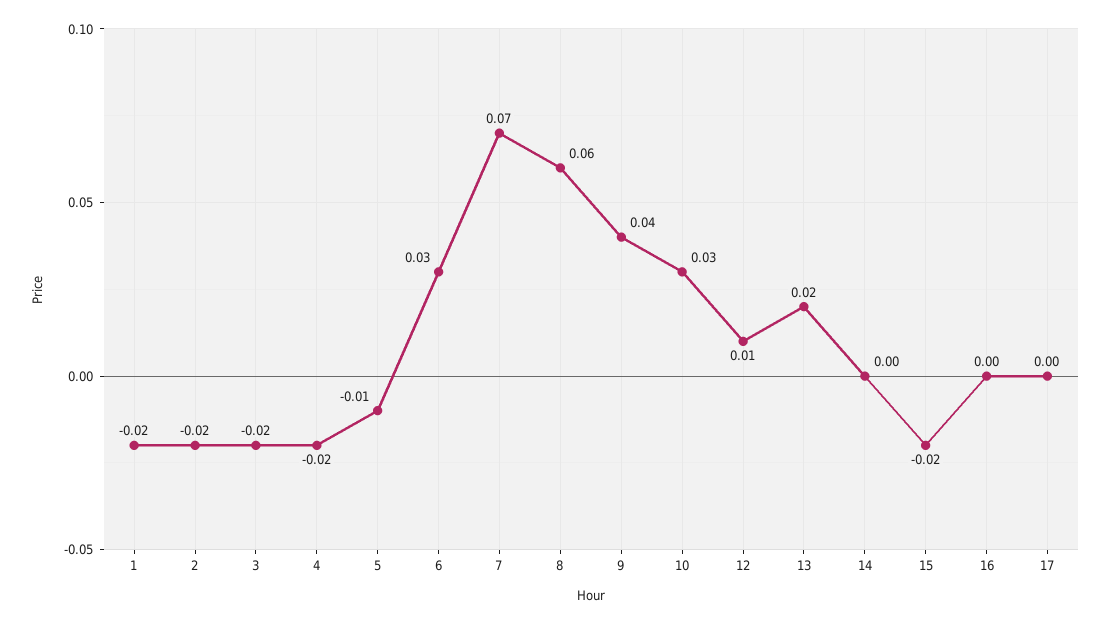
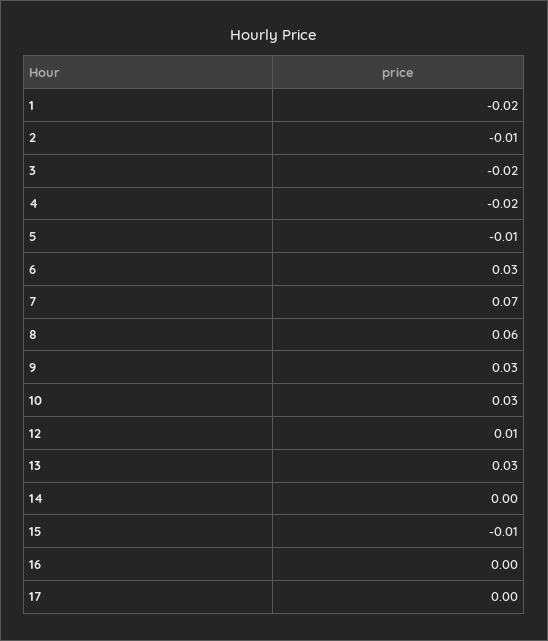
  {
    "1": -0.02,
-   "2": -0.02,
+   "2": -0.01,
    "3": -0.02,
    "4": -0.02,
    "5": -0.01,
    "6": 0.03,
    "7": 0.07,
    "8": 0.06,
-   "9": 0.04,
+   "9": 0.03,
    "10": 0.03,
    "12": 0.01,
-   "13": 0.02,
+   "13": 0.03,
    "14": 0,
-   "15": -0.02,
+   "15": -0.01,
    "16": 0,
    "17": 0
  }

